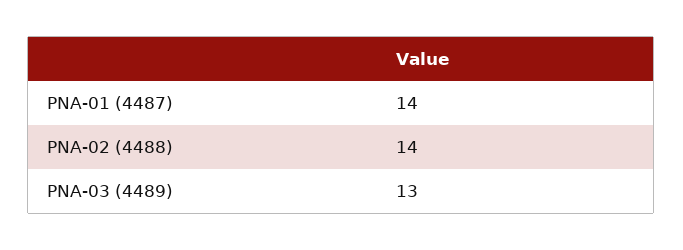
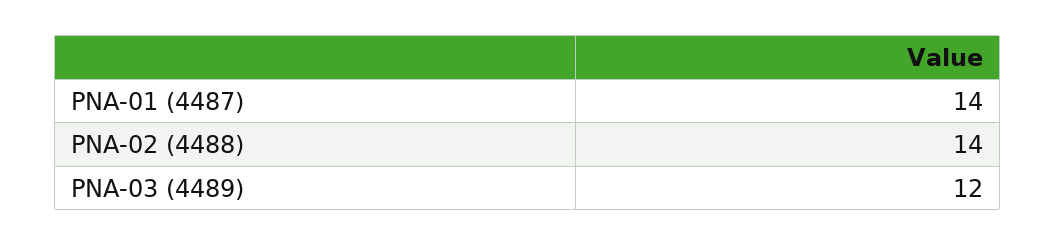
  {
    "PNA-01 (4487)": 14,
    "PNA-02 (4488)": 14,
-   "PNA-03 (4489)": 13
+   "PNA-03 (4489)": 12
  }

